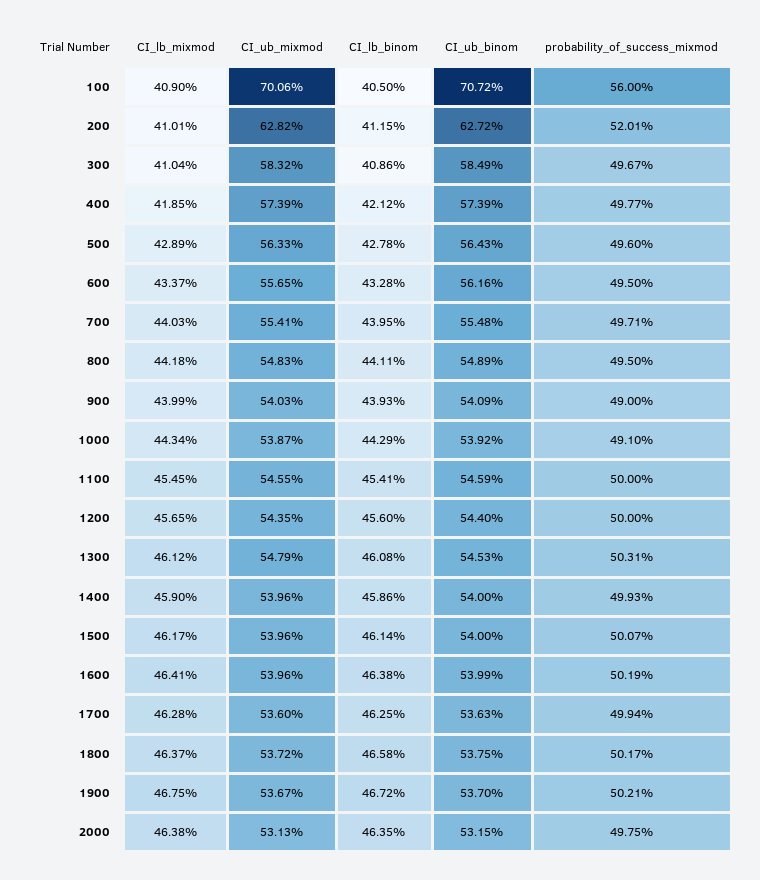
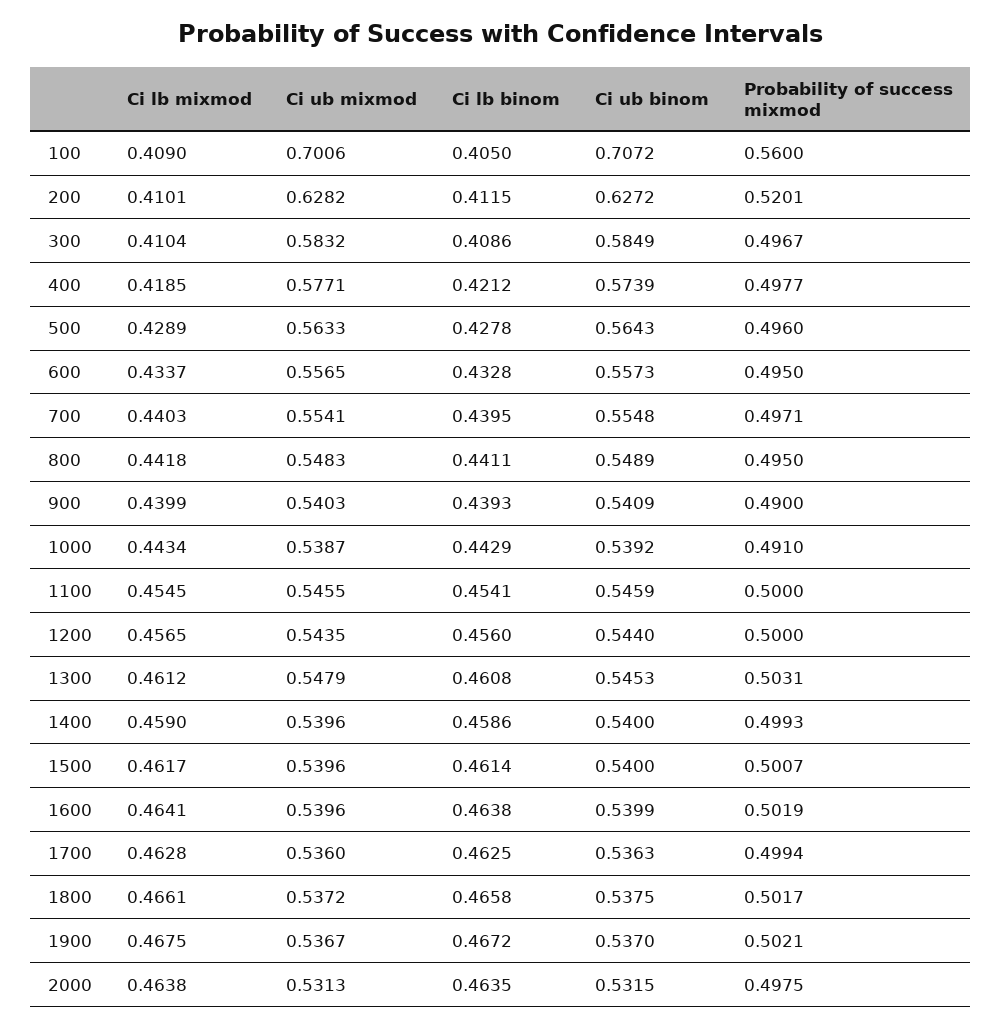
  {
    "CI_lb_mixmod": {
      "100": 0.409,
      "200": 0.4101,
      "300": 0.4104,
      "400": 0.4185,
      "500": 0.4289,
      "600": 0.4337,
      "700": 0.4403,
      "800": 0.4418,
      "900": 0.4399,
      "1000": 0.4434,
      "1100": 0.4545,
      "1200": 0.4565,
      "1300": 0.4612,
      "1400": 0.459,
      "1500": 0.4617,
      "1600": 0.4641,
      "1700": 0.4628,
-     "1800": 0.4637,
+     "1800": 0.4661,
      "1900": 0.4675,
      "2000": 0.4638
    },
    "CI_ub_mixmod": {
      "100": 0.7006,
      "200": 0.6282,
      "300": 0.5832,
-     "400": 0.5739,
+     "400": 0.5771,
      "500": 0.5633,
      "600": 0.5565,
      "700": 0.5541,
      "800": 0.5483,
      "900": 0.5403,
      "1000": 0.5387,
      "1100": 0.5455,
      "1200": 0.5435,
      "1300": 0.5479,
      "1400": 0.5396,
      "1500": 0.5396,
      "1600": 0.5396,
      "1700": 0.536,
      "1800": 0.5372,
      "1900": 0.5367,
      "2000": 0.5313
    },
    "CI_lb_binom": {
      "100": 0.405,
      "200": 0.4115,
      "300": 0.4086,
      "400": 0.4212,
      "500": 0.4278,
      "600": 0.4328,
      "700": 0.4395,
      "800": 0.4411,
      "900": 0.4393,
      "1000": 0.4429,
      "1100": 0.4541,
      "1200": 0.456,
      "1300": 0.4608,
      "1400": 0.4586,
      "1500": 0.4614,
      "1600": 0.4638,
      "1700": 0.4625,
      "1800": 0.4658,
      "1900": 0.4672,
      "2000": 0.4635
    },
    "CI_ub_binom": {
      "100": 0.7072,
      "200": 0.6272,
      "300": 0.5849,
      "400": 0.5739,
      "500": 0.5643,
-     "600": 0.5616,
+     "600": 0.5573,
      "700": 0.5548,
      "800": 0.5489,
      "900": 0.5409,
      "1000": 0.5392,
      "1100": 0.5459,
      "1200": 0.544,
      "1300": 0.5453,
      "1400": 0.54,
      "1500": 0.54,
      "1600": 0.5399,
      "1700": 0.5363,
      "1800": 0.5375,
      "1900": 0.537,
      "2000": 0.5315
    },
    "probability_of_success_mixmod": {
      "100": 0.56,
      "200": 0.5201,
      "300": 0.4967,
      "400": 0.4977,
      "500": 0.496,
      "600": 0.495,
      "700": 0.4971,
      "800": 0.495,
      "900": 0.49,
      "1000": 0.491,
      "1100": 0.5,
      "1200": 0.5,
      "1300": 0.5031,
      "1400": 0.4993,
      "1500": 0.5007,
      "1600": 0.5019,
      "1700": 0.4994,
      "1800": 0.5017,
      "1900": 0.5021,
      "2000": 0.4975
    }
  }

